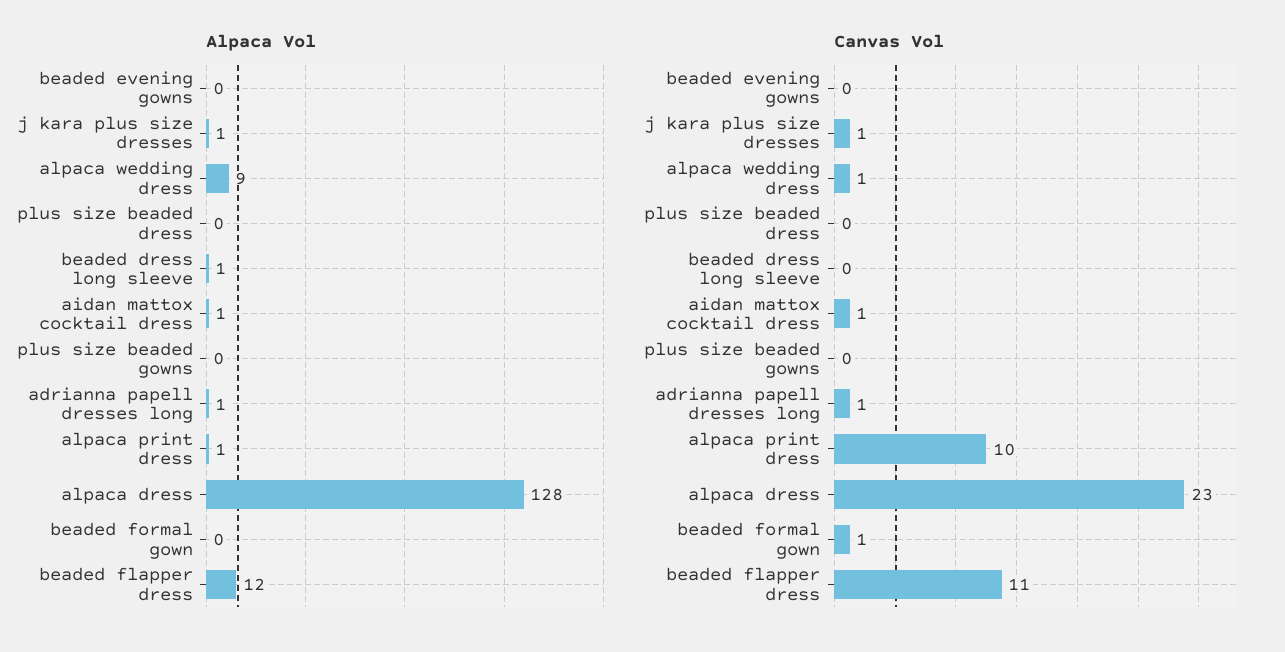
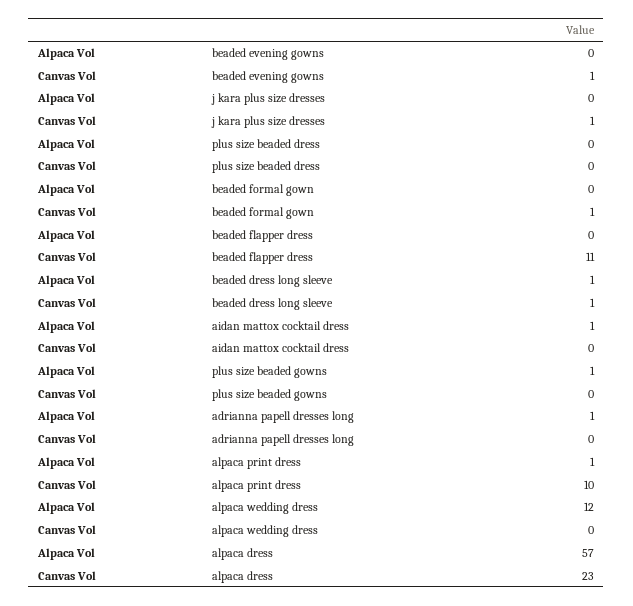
  {
    "Alpaca Vol": {
      "beaded evening gowns": 0,
-     "j kara plus size dresses": 1,
+     "j kara plus size dresses": 0,
-     "alpaca wedding dress": 9,
+     "alpaca wedding dress": 12,
      "plus size beaded dress": 0,
      "beaded dress long sleeve": 1,
      "aidan mattox cocktail dress": 1,
-     "plus size beaded gowns": 0,
+     "plus size beaded gowns": 1,
      "adrianna papell dresses long": 1,
      "alpaca print dress": 1,
-     "alpaca dress": 128,
+     "alpaca dress": 57,
      "beaded formal gown": 0,
-     "beaded flapper dress": 12
+     "beaded flapper dress": 0
    },
    "Canvas Vol": {
-     "beaded evening gowns": 0,
+     "beaded evening gowns": 1,
      "j kara plus size dresses": 1,
-     "alpaca wedding dress": 1,
+     "alpaca wedding dress": 0,
      "plus size beaded dress": 0,
-     "beaded dress long sleeve": 0,
+     "beaded dress long sleeve": 1,
-     "aidan mattox cocktail dress": 1,
+     "aidan mattox cocktail dress": 0,
      "plus size beaded gowns": 0,
-     "adrianna papell dresses long": 1,
+     "adrianna papell dresses long": 0,
      "alpaca print dress": 10,
      "alpaca dress": 23,
      "beaded formal gown": 1,
      "beaded flapper dress": 11
    }
  }

